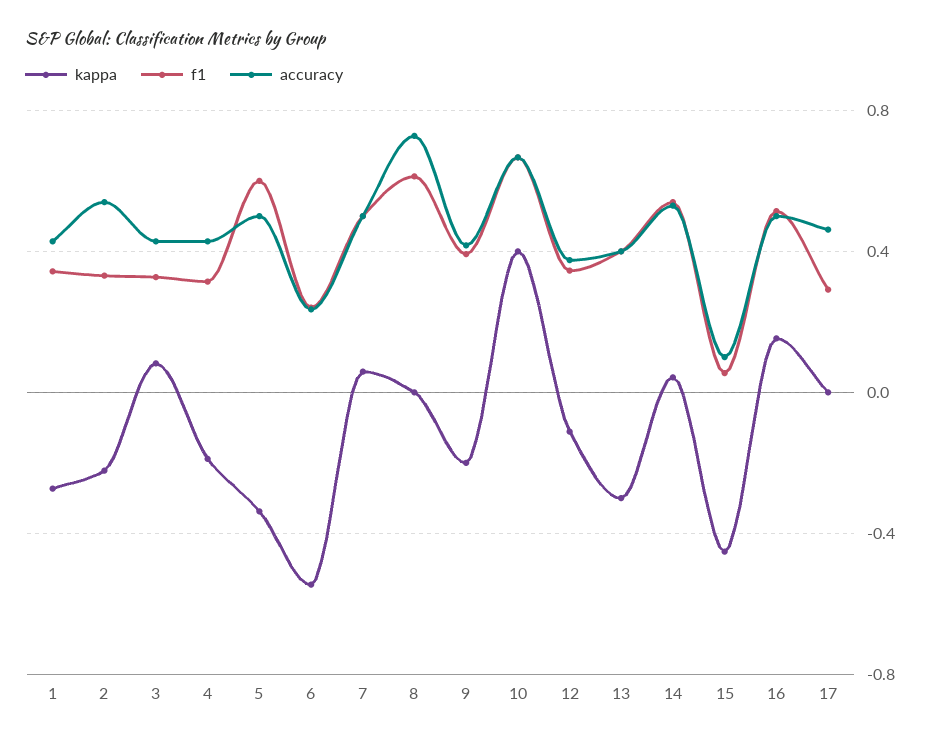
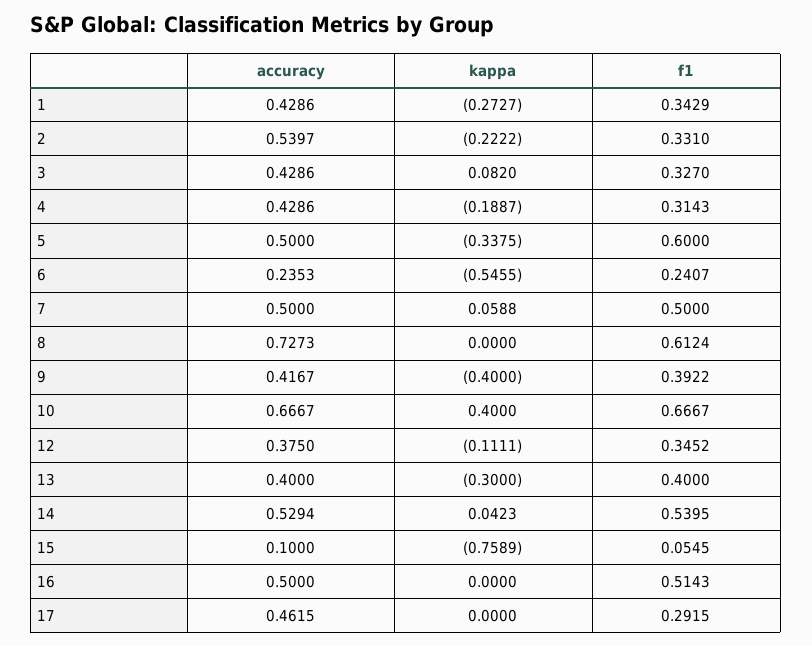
  {
    "kappa": {
      "1": -0.2727,
      "2": -0.2222,
      "3": 0.082,
      "4": -0.1887,
      "5": -0.3375,
      "6": -0.5455,
      "7": 0.0588,
      "8": 0,
-     "9": -0.2,
+     "9": -0.4,
      "10": 0.4,
      "12": -0.1111,
      "13": -0.3,
      "14": 0.0423,
-     "15": -0.45,
+     "15": -0.7589,
-     "16": 0.15,
+     "16": 0,
      "17": 0
    },
    "f1": {
      "1": 0.3429,
      "2": 0.331,
      "3": 0.327,
      "4": 0.3143,
      "5": 0.6,
      "6": 0.2407,
      "7": 0.5,
      "8": 0.6124,
      "9": 0.3922,
      "10": 0.6667,
      "12": 0.3452,
      "13": 0.4,
      "14": 0.5395,
      "15": 0.0545,
      "16": 0.5143,
      "17": 0.2915
    },
    "accuracy": {
      "1": 0.4286,
      "2": 0.5397,
      "3": 0.4286,
      "4": 0.4286,
      "5": 0.5,
      "6": 0.2353,
      "7": 0.5,
      "8": 0.7273,
      "9": 0.4167,
      "10": 0.6667,
      "12": 0.375,
      "13": 0.4,
      "14": 0.5294,
      "15": 0.1,
      "16": 0.5,
      "17": 0.4615
    }
  }

